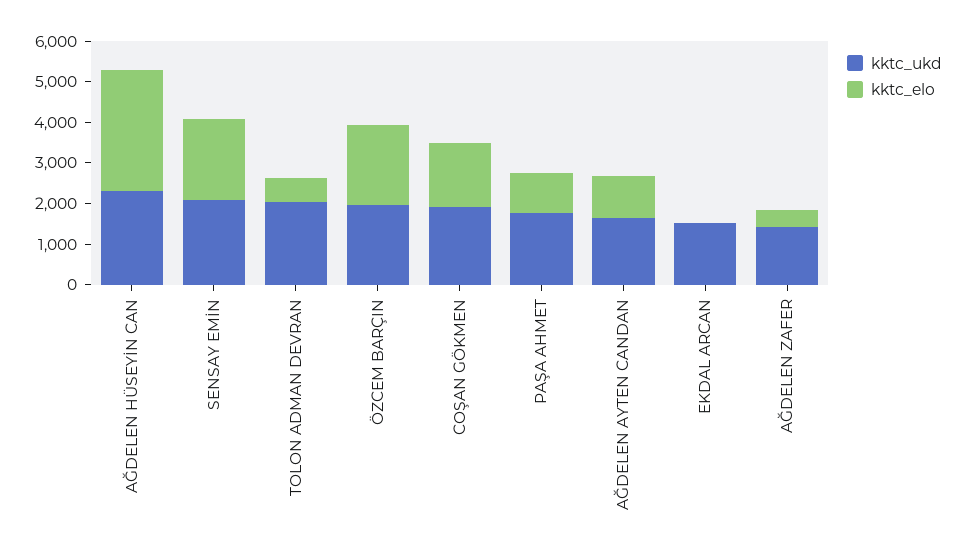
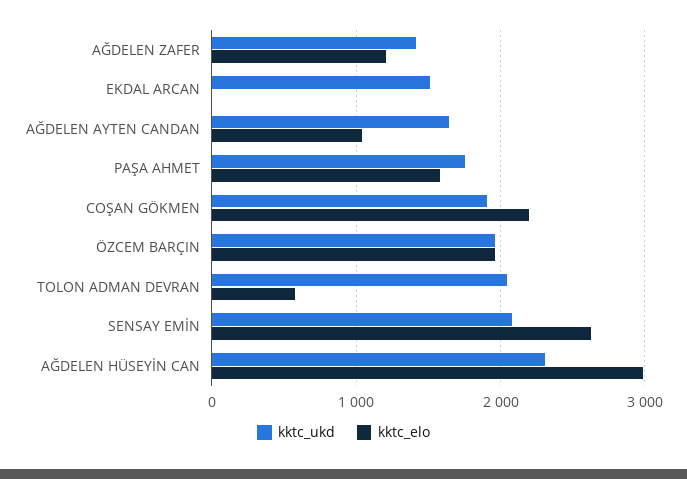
  {
    "kktc_ukd": {
      "AĞDELEN HÜSEYİN CAN": 2300,
      "SENSAY EMİN": 2100,
      "TOLON ADMAN DEVRAN": 2000,
      "ÖZCEM BARÇIN": 2000,
      "COŞAN GÖKMEN": 1900,
      "PAŞA AHMET": 1800,
      "AĞDELEN AYTEN CANDAN": 1600,
      "EKDAL ARCAN": 1500,
      "AĞDELEN ZAFER": 1400
    },
    "kktc_elo": {
      "AĞDELEN HÜSEYİN CAN": 3000,
-     "SENSAY EMİN": 2000,
+     "SENSAY EMİN": 2600,
      "TOLON ADMAN DEVRAN": 600,
      "ÖZCEM BARÇIN": 2000,
-     "COŞAN GÖKMEN": 1600,
+     "COŞAN GÖKMEN": 2200,
-     "PAŞA AHMET": 1000,
+     "PAŞA AHMET": 1600,
      "AĞDELEN AYTEN CANDAN": 1000,
      "EKDAL ARCAN": 0,
-     "AĞDELEN ZAFER": 400
+     "AĞDELEN ZAFER": 1200
    }
  }

